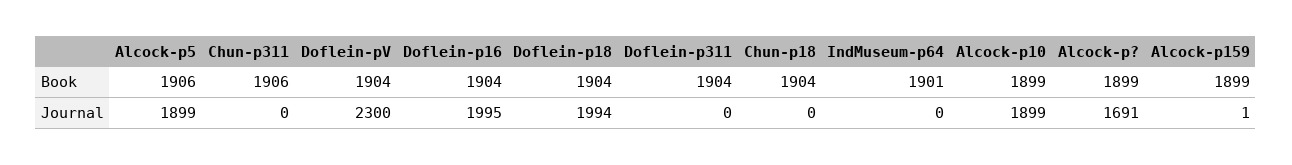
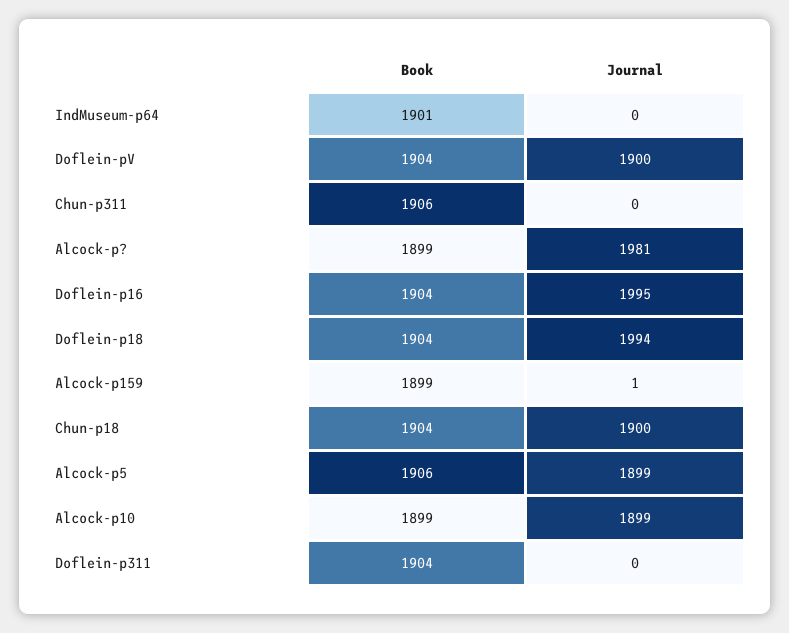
  {
    "Alcock-p5": {
      "Book": 1906,
      "Journal": 1899
    },
    "Chun-p311": {
      "Book": 1906,
      "Journal": 0
    },
    "Doflein-pV": {
      "Book": 1904,
-     "Journal": 2300
+     "Journal": 1900
    },
    "Doflein-p16": {
      "Book": 1904,
      "Journal": 1995
    },
    "Doflein-p18": {
      "Book": 1904,
      "Journal": 1994
    },
    "Doflein-p311": {
      "Book": 1904,
      "Journal": 0
    },
    "Chun-p18": {
      "Book": 1904,
-     "Journal": 0
+     "Journal": 1900
    },
    "IndMuseum-p64": {
      "Book": 1901,
      "Journal": 0
    },
    "Alcock-p10": {
      "Book": 1899,
      "Journal": 1899
    },
    "Alcock-p?": {
      "Book": 1899,
-     "Journal": 1691
+     "Journal": 1981
    },
    "Alcock-p159": {
      "Book": 1899,
      "Journal": 1
    }
  }

